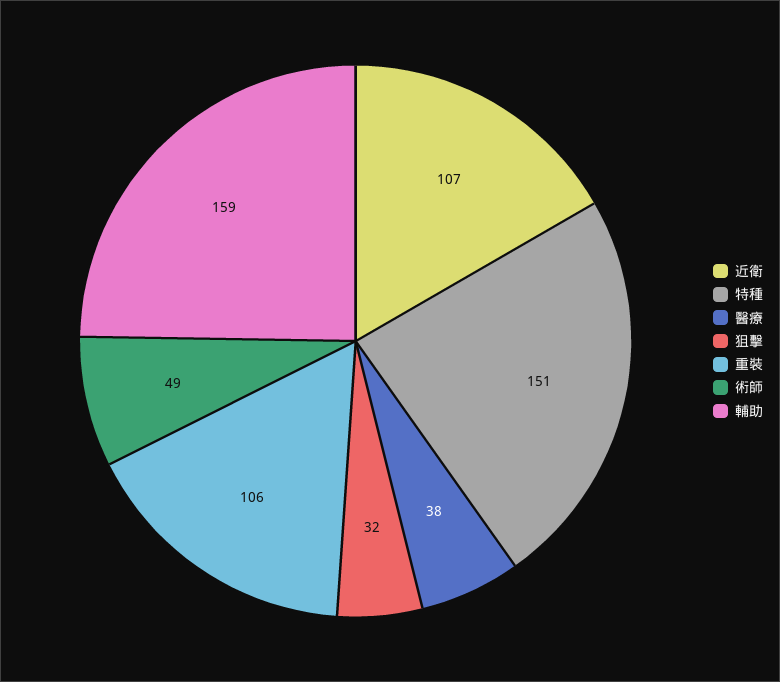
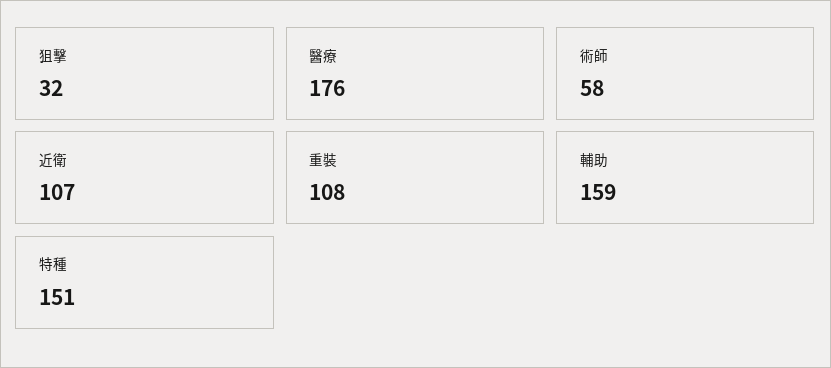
  {
    "近衛": 107,
    "特種": 151,
-   "醫療": 38,
+   "醫療": 176,
    "狙擊": 32,
-   "重裝": 106,
+   "重裝": 108,
-   "術師": 49,
+   "術師": 58,
    "輔助": 159
  }

